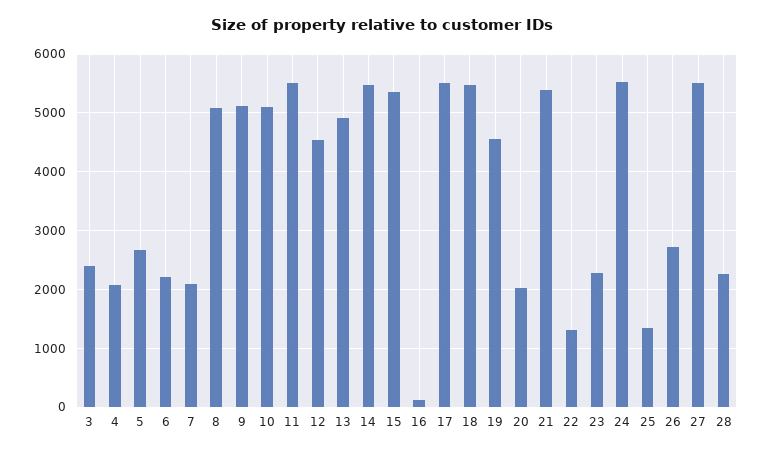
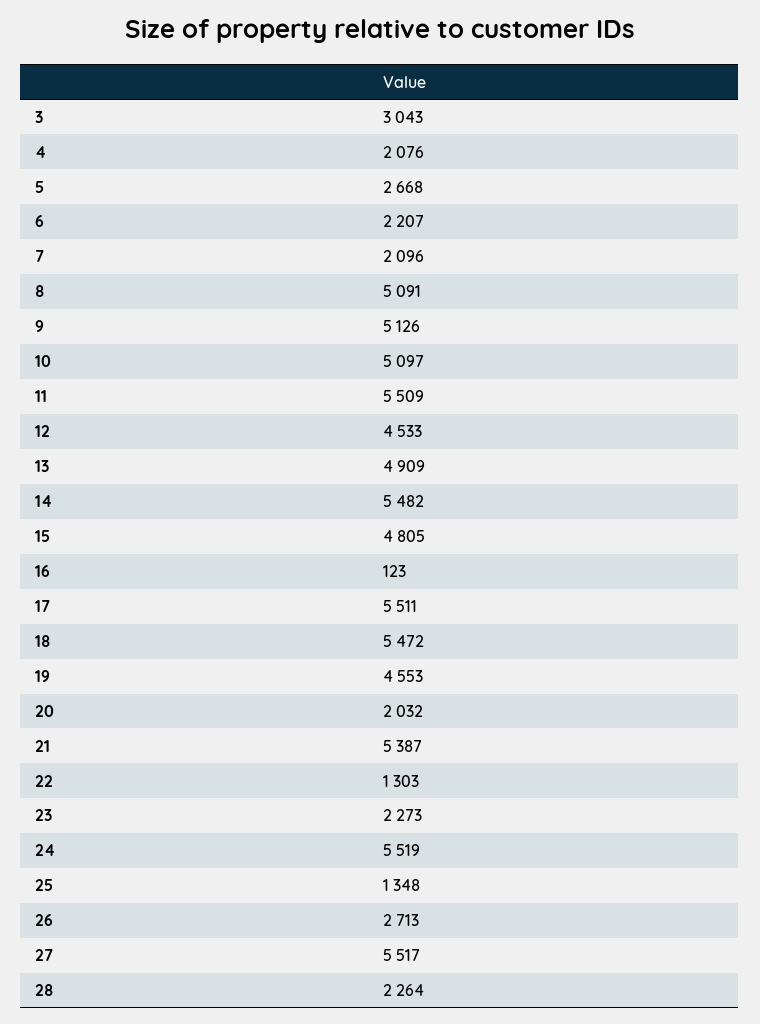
  {
-   "3": 2400,
+   "3": 3043,
    "4": 2076,
    "5": 2668,
    "6": 2207,
    "7": 2096,
    "8": 5091,
    "9": 5126,
    "10": 5097,
    "11": 5509,
    "12": 4533,
    "13": 4909,
    "14": 5482,
-   "15": 5400,
+   "15": 4805,
    "16": 123,
    "17": 5511,
    "18": 5472,
    "19": 4553,
    "20": 2032,
    "21": 5387,
    "22": 1303,
    "23": 2273,
    "24": 5519,
    "25": 1348,
    "26": 2713,
    "27": 5517,
    "28": 2264
  }

